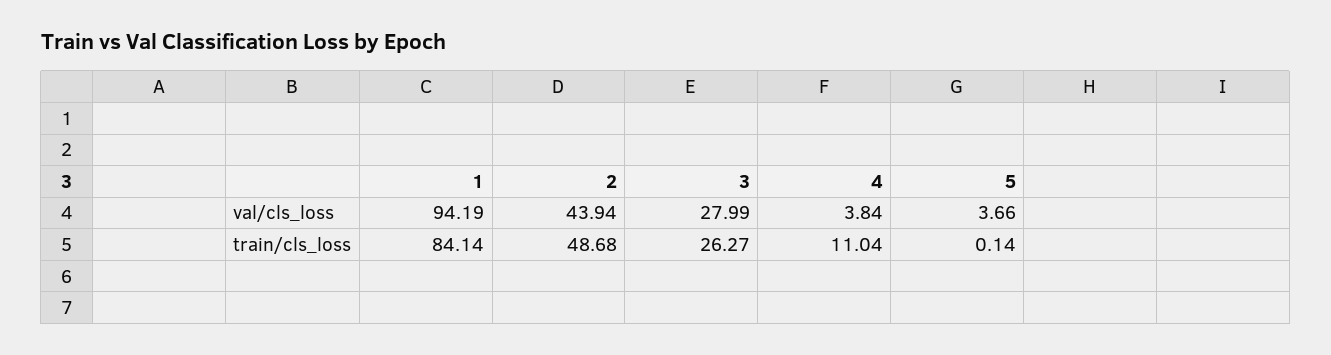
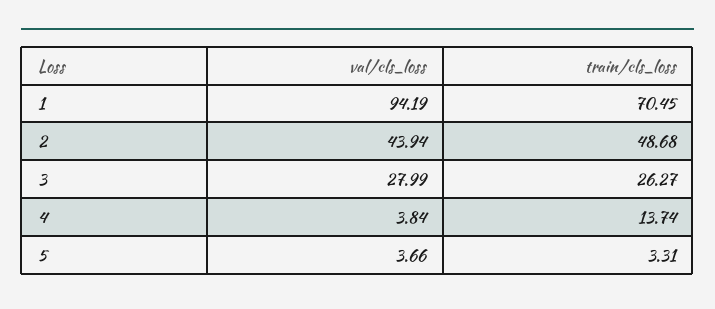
  {
    "1": {
      "val/cls_loss": 94.19,
-     "train/cls_loss": 84.14
+     "train/cls_loss": 70.45
    },
    "2": {
      "val/cls_loss": 43.94,
      "train/cls_loss": 48.68
    },
    "3": {
      "val/cls_loss": 27.99,
      "train/cls_loss": 26.27
    },
    "4": {
      "val/cls_loss": 3.84,
-     "train/cls_loss": 11.04
+     "train/cls_loss": 13.74
    },
    "5": {
      "val/cls_loss": 3.66,
-     "train/cls_loss": 0.14
+     "train/cls_loss": 3.31
    }
  }

